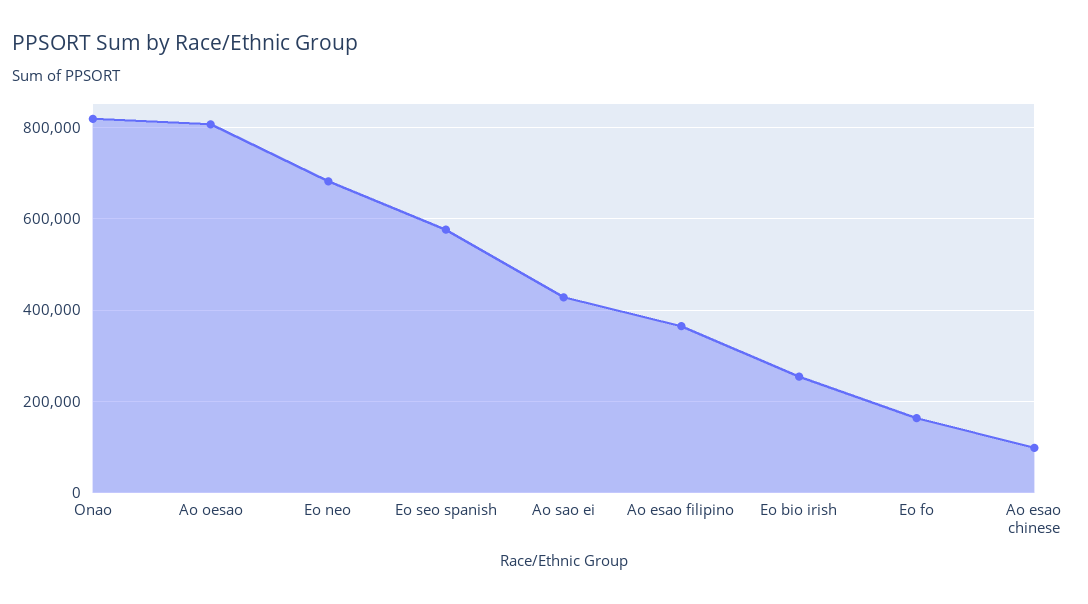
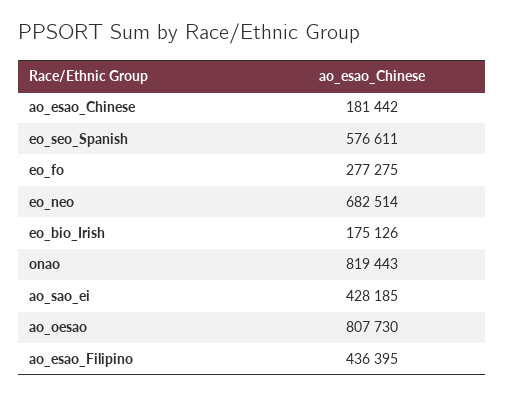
  {
    "Onao": 819443,
    "Ao oesao": 807730,
    "Eo neo": 682514,
    "Eo seo spanish": 576611,
    "Ao sao ei": 428185,
-   "Ao esao filipino": 360000,
+   "Ao esao filipino": 436395,
-   "Eo bio irish": 260000,
+   "Eo bio irish": 175126,
-   "Eo fo": 160000,
+   "Eo fo": 277275,
-   "Ao esao chinese": 100000
+   "Ao esao chinese": 181442
  }

